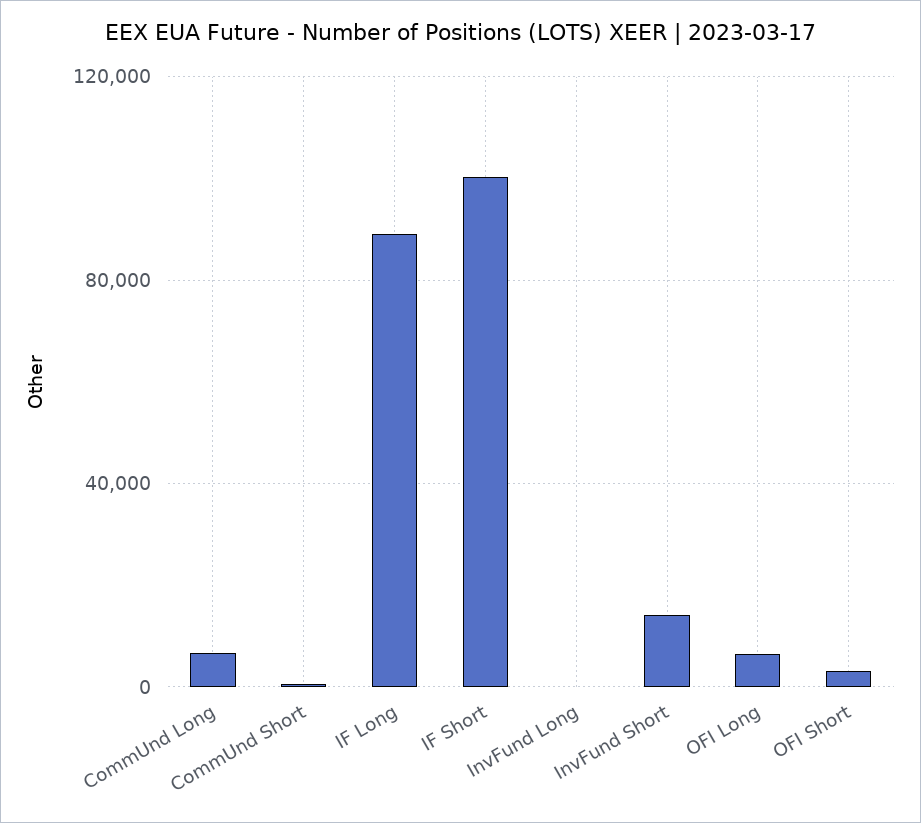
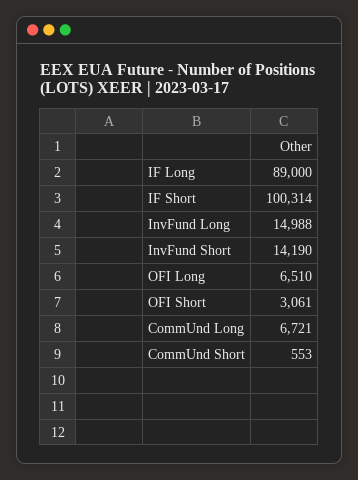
  {
    "CommUnd Long": 6721,
    "CommUnd Short": 553,
    "IF Long": 89000,
    "IF Short": 100314,
-   "InvFund Long": 0,
+   "InvFund Long": 14988,
    "InvFund Short": 14190,
    "OFI Long": 6510,
    "OFI Short": 3061
  }

